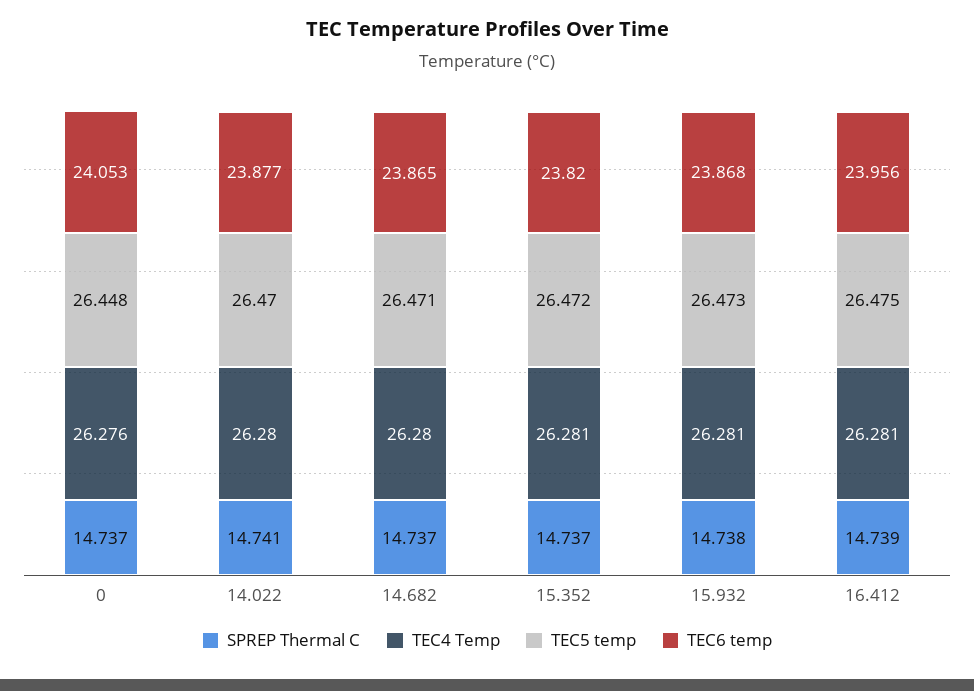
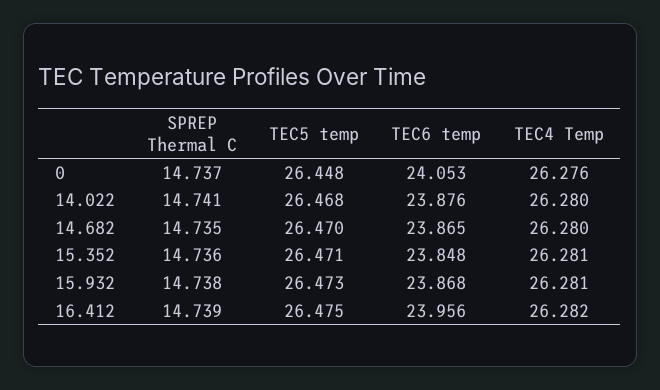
  {
    "SPREP Thermal C": {
      "0": 14.737,
      "14.022": 14.741,
-     "14.682": 14.737,
+     "14.682": 14.735,
-     "15.352": 14.737,
+     "15.352": 14.736,
      "15.932": 14.738,
      "16.412": 14.739
    },
    "TEC4 Temp": {
      "0": 26.276,
      "14.022": 26.28,
      "14.682": 26.28,
      "15.352": 26.281,
      "15.932": 26.281,
-     "16.412": 26.281
+     "16.412": 26.282
    },
    "TEC5 temp": {
      "0": 26.448,
-     "14.022": 26.47,
+     "14.022": 26.468,
-     "14.682": 26.471,
+     "14.682": 26.47,
-     "15.352": 26.472,
+     "15.352": 26.471,
      "15.932": 26.473,
      "16.412": 26.475
    },
    "TEC6 temp": {
      "0": 24.053,
-     "14.022": 23.877,
+     "14.022": 23.876,
      "14.682": 23.865,
-     "15.352": 23.82,
+     "15.352": 23.848,
      "15.932": 23.868,
      "16.412": 23.956
    }
  }

